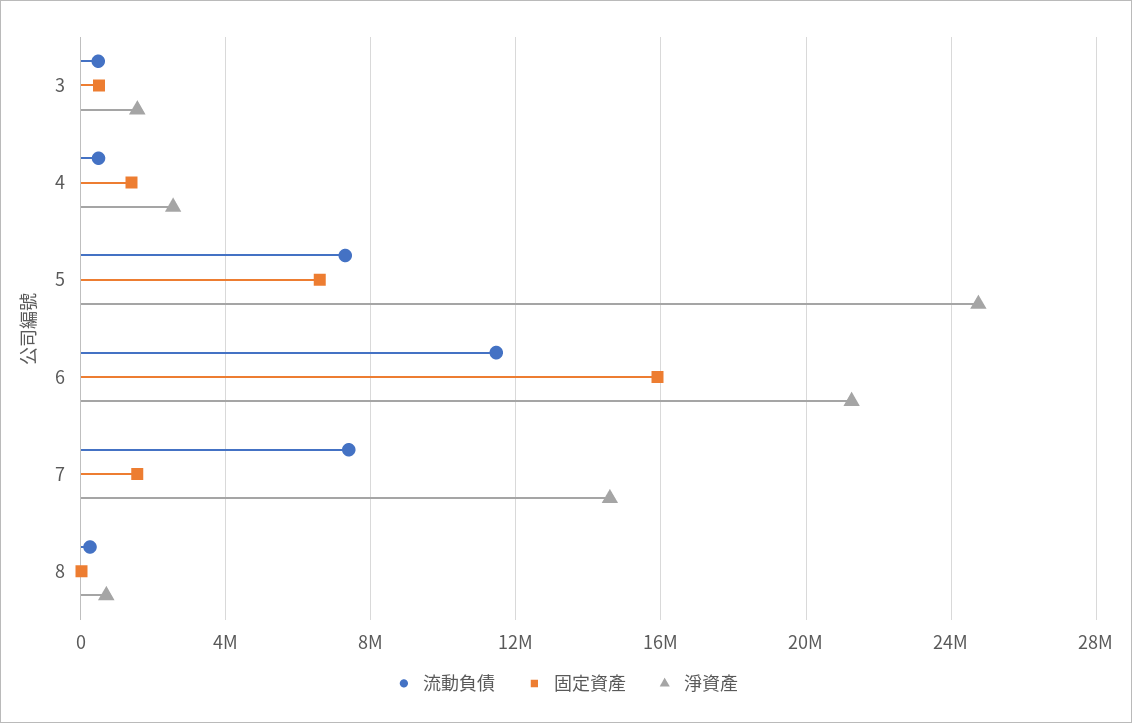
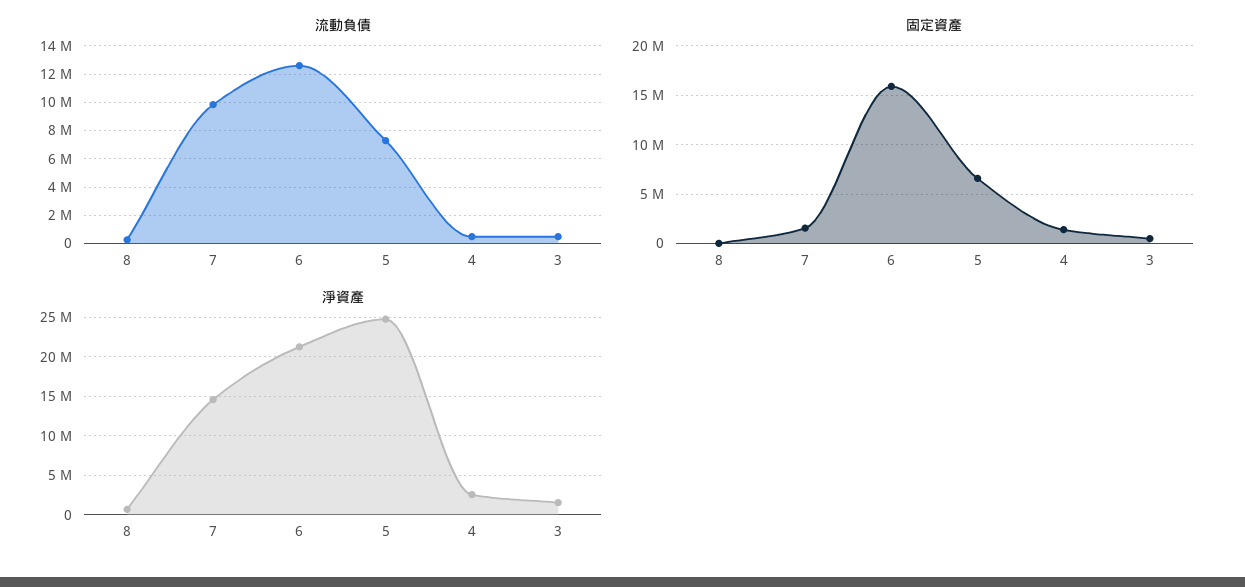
  {
    "流動負債": {
      "3": 500000,
      "4": 500000,
      "5": 7500000,
-     "6": 11500000,
+     "6": 12500000,
-     "7": 7500000,
+     "7": 10000000,
      "8": 500000
    },
    "固定資產": {
      "3": 500000,
      "4": 1500000,
      "5": 6500000,
      "6": 16000000,
      "7": 1500000,
      "8": 0
    },
    "淨資產": {
      "3": 1500000,
      "4": 2500000,
      "5": 25000000,
      "6": 21500000,
      "7": 14500000,
      "8": 500000
    }
  }

